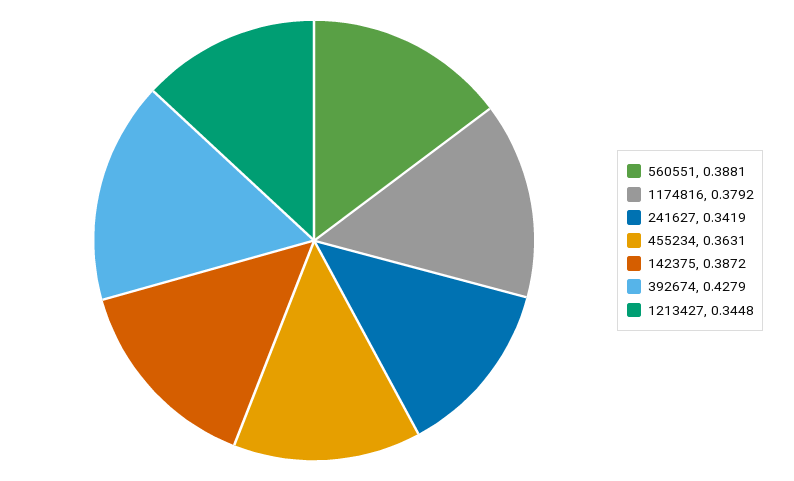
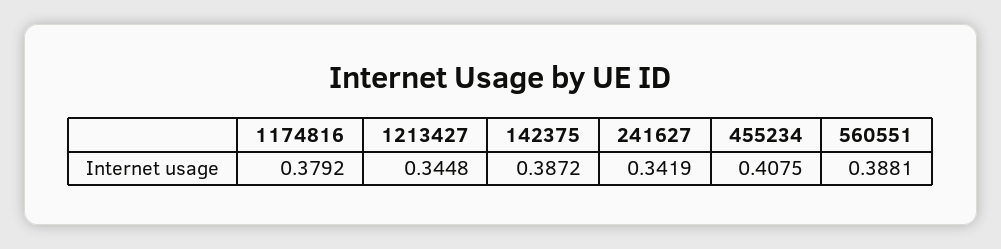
  {
    "560551": 0.3881,
    "1174816": 0.3792,
    "241627": 0.3419,
-   "455234": 0.3631,
+   "455234": 0.4075,
    "142375": 0.3872,
-   "392674": 0.4279,
    "1213427": 0.3448
  }

